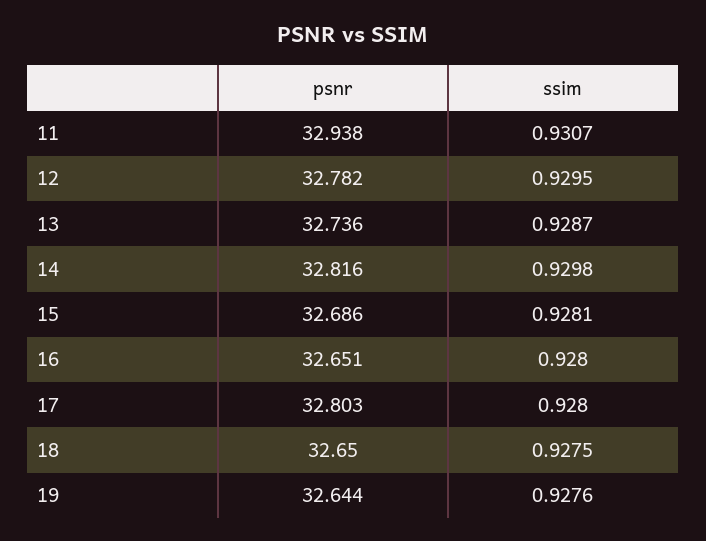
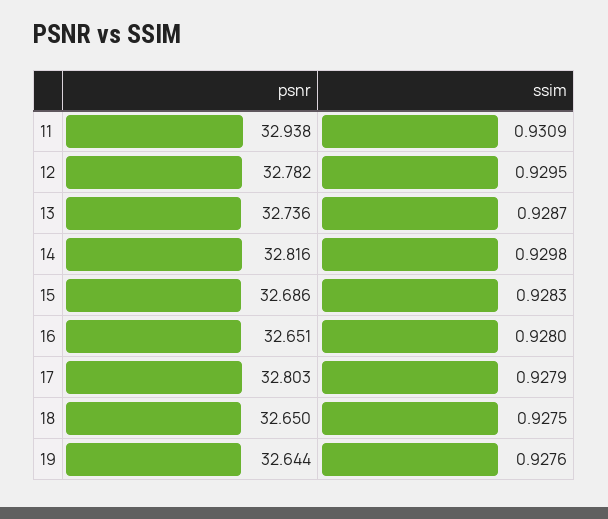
  {
    "psnr": {
      "11": 32.938,
      "12": 32.782,
      "13": 32.736,
      "14": 32.816,
      "15": 32.686,
      "16": 32.651,
      "17": 32.803,
      "18": 32.65,
      "19": 32.644
    },
    "ssim": {
-     "11": 0.9307,
+     "11": 0.9309,
      "12": 0.9295,
      "13": 0.9287,
      "14": 0.9298,
-     "15": 0.9281,
+     "15": 0.9283,
      "16": 0.928,
-     "17": 0.928,
+     "17": 0.9279,
      "18": 0.9275,
      "19": 0.9276
    }
  }

